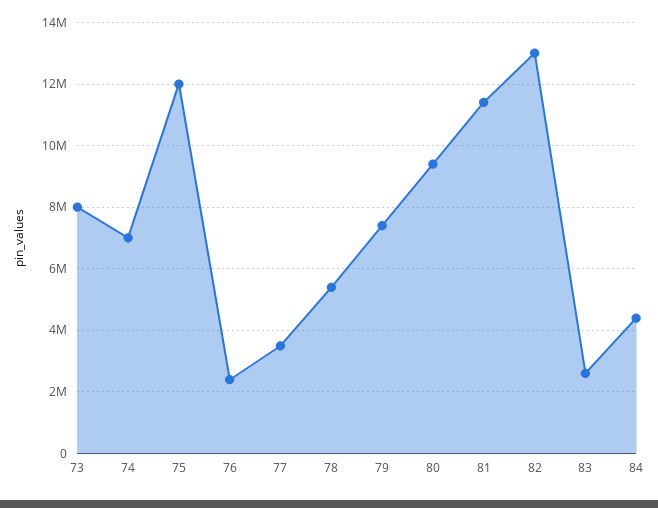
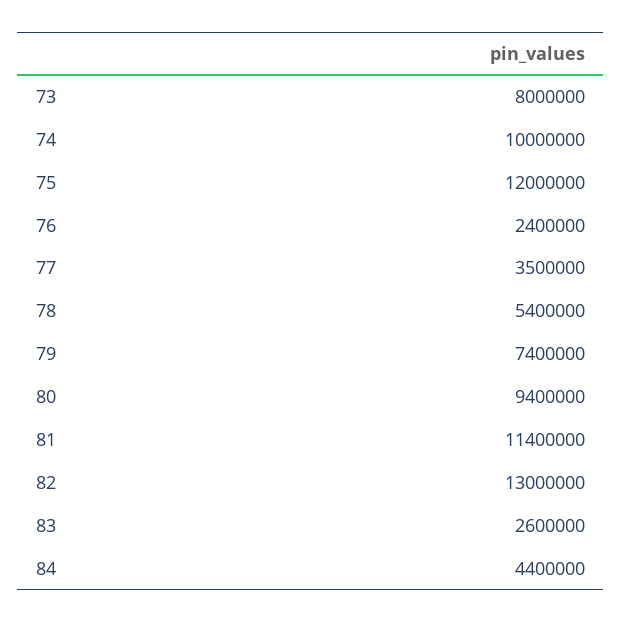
  {
    "73": 8000000,
-   "74": 7000000,
+   "74": 10000000,
    "75": 12000000,
    "76": 2400000,
    "77": 3500000,
    "78": 5400000,
    "79": 7400000,
    "80": 9400000,
    "81": 11400000,
    "82": 13000000,
    "83": 2600000,
    "84": 4400000
  }

